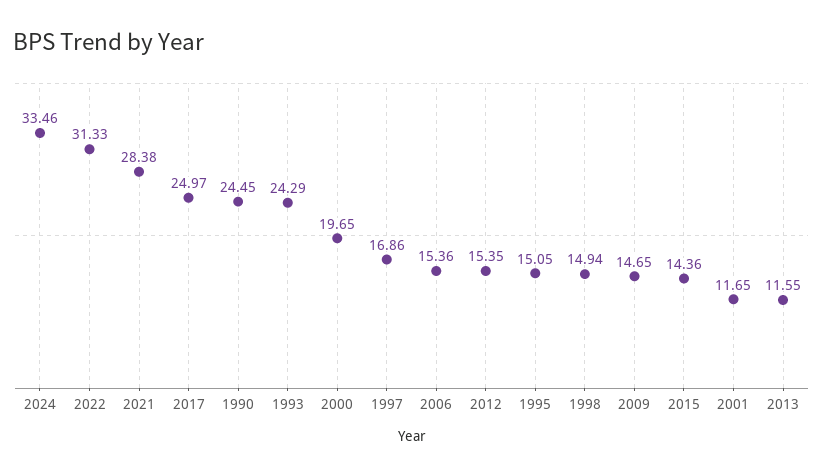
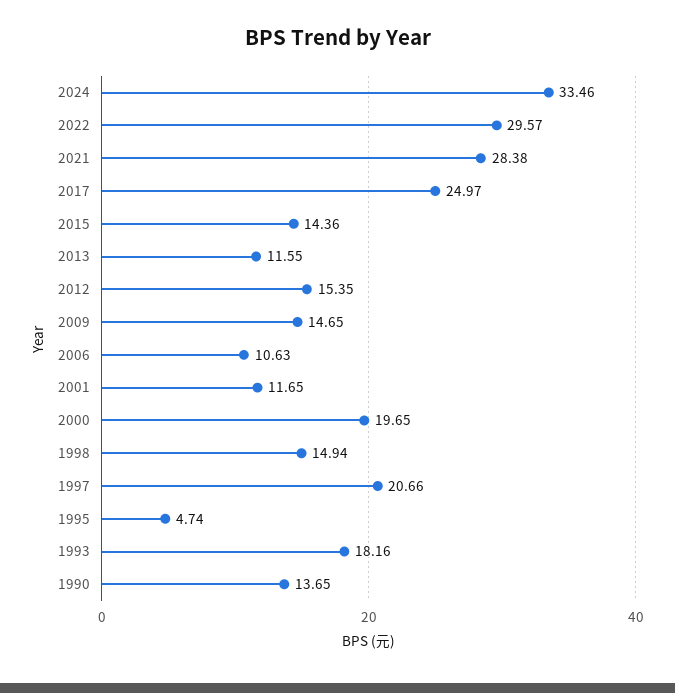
  {
    "2024": 33.46,
-   "2022": 31.33,
+   "2022": 29.57,
    "2021": 28.38,
    "2017": 24.97,
-   "1990": 24.45,
+   "1990": 13.65,
-   "1993": 24.29,
+   "1993": 18.16,
    "2000": 19.65,
-   "1997": 16.86,
+   "1997": 20.66,
-   "2006": 15.36,
+   "2006": 10.63,
    "2012": 15.35,
-   "1995": 15.05,
+   "1995": 4.74,
    "1998": 14.94,
    "2009": 14.65,
    "2015": 14.36,
    "2001": 11.65,
    "2013": 11.55
  }

